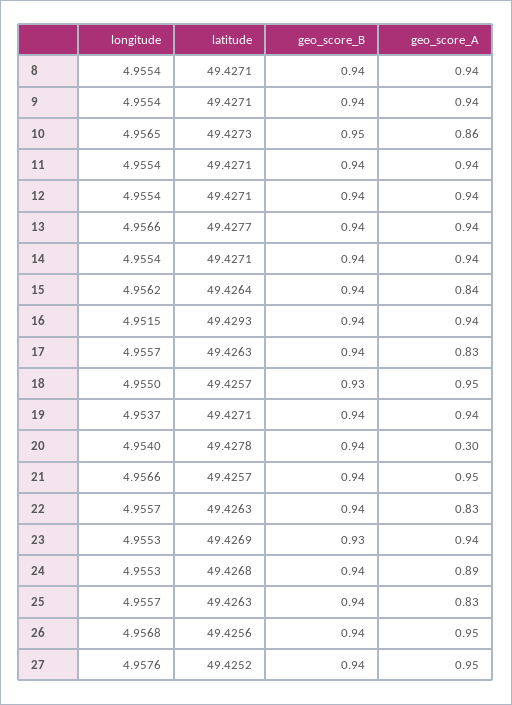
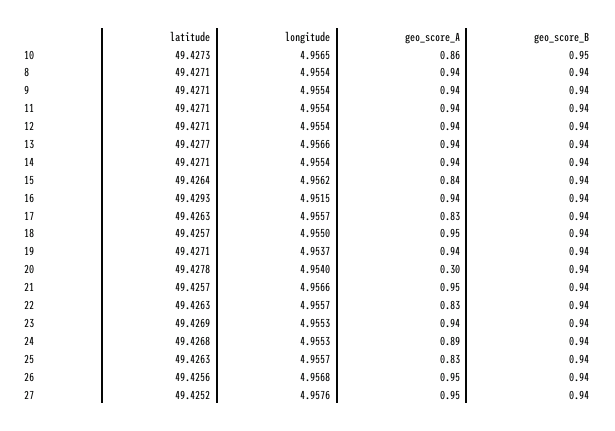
  {
    "longitude": {
      "8": 4.9554,
      "9": 4.9554,
      "10": 4.9565,
      "11": 4.9554,
      "12": 4.9554,
      "13": 4.9566,
      "14": 4.9554,
      "15": 4.9562,
      "16": 4.9515,
      "17": 4.9557,
      "18": 4.955,
      "19": 4.9537,
      "20": 4.954,
      "21": 4.9566,
      "22": 4.9557,
      "23": 4.9553,
      "24": 4.9553,
      "25": 4.9557,
      "26": 4.9568,
      "27": 4.9576
    },
    "latitude": {
      "8": 49.4271,
      "9": 49.4271,
      "10": 49.4273,
      "11": 49.4271,
      "12": 49.4271,
      "13": 49.4277,
      "14": 49.4271,
      "15": 49.4264,
      "16": 49.4293,
      "17": 49.4263,
      "18": 49.4257,
      "19": 49.4271,
      "20": 49.4278,
      "21": 49.4257,
      "22": 49.4263,
      "23": 49.4269,
      "24": 49.4268,
      "25": 49.4263,
      "26": 49.4256,
      "27": 49.4252
    },
    "geo_score_B": {
      "8": 0.94,
      "9": 0.94,
      "10": 0.95,
      "11": 0.94,
      "12": 0.94,
      "13": 0.94,
      "14": 0.94,
      "15": 0.94,
      "16": 0.94,
      "17": 0.94,
-     "18": 0.93,
+     "18": 0.94,
      "19": 0.94,
      "20": 0.94,
      "21": 0.94,
      "22": 0.94,
-     "23": 0.93,
+     "23": 0.94,
      "24": 0.94,
      "25": 0.94,
      "26": 0.94,
      "27": 0.94
    },
    "geo_score_A": {
      "8": 0.94,
      "9": 0.94,
      "10": 0.86,
      "11": 0.94,
      "12": 0.94,
      "13": 0.94,
      "14": 0.94,
      "15": 0.84,
      "16": 0.94,
      "17": 0.83,
      "18": 0.95,
      "19": 0.94,
      "20": 0.3,
      "21": 0.95,
      "22": 0.83,
      "23": 0.94,
      "24": 0.89,
      "25": 0.83,
      "26": 0.95,
      "27": 0.95
    }
  }

